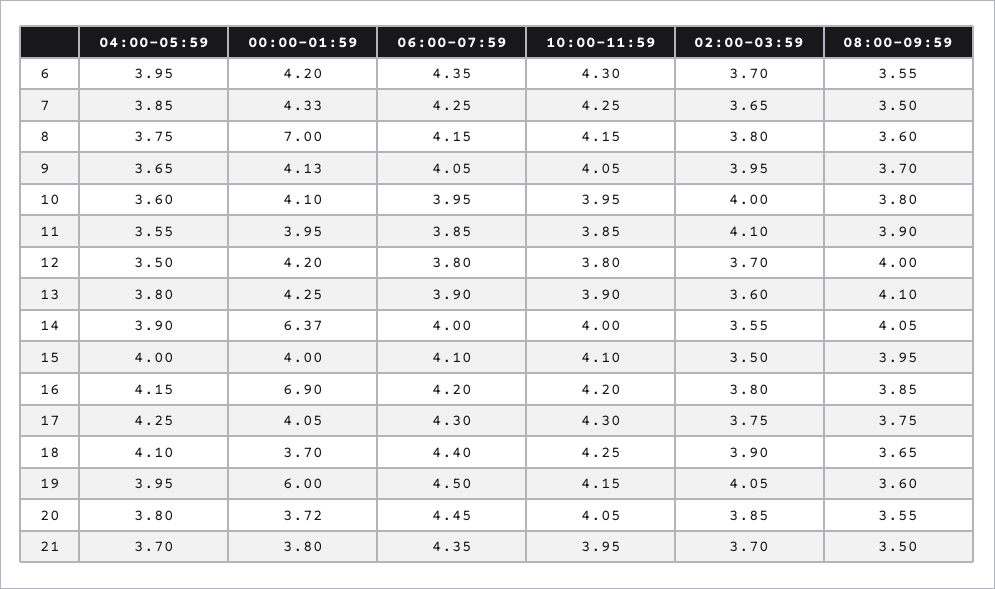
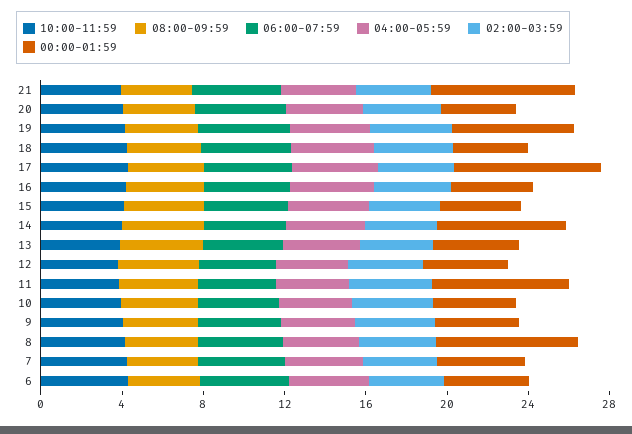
  {
    "04:00-05:59": {
      "6": 3.95,
      "7": 3.85,
      "8": 3.75,
      "9": 3.65,
      "10": 3.6,
      "11": 3.55,
      "12": 3.5,
      "13": 3.8,
      "14": 3.9,
      "15": 4,
      "16": 4.15,
      "17": 4.25,
      "18": 4.1,
      "19": 3.95,
      "20": 3.8,
      "21": 3.7
    },
    "00:00-01:59": {
      "6": 4.2,
      "7": 4.33,
      "8": 7,
      "9": 4.13,
      "10": 4.1,
-     "11": 3.95,
+     "11": 7,
      "12": 4.2,
      "13": 4.25,
      "14": 6.37,
      "15": 4,
-     "16": 6.9,
+     "16": 4,
-     "17": 4.05,
+     "17": 7,
      "18": 3.7,
      "19": 6,
      "20": 3.72,
-     "21": 3.8
+     "21": 7
    },
    "06:00-07:59": {
      "6": 4.35,
      "7": 4.25,
      "8": 4.15,
      "9": 4.05,
      "10": 3.95,
      "11": 3.85,
      "12": 3.8,
      "13": 3.9,
      "14": 4,
      "15": 4.1,
      "16": 4.2,
      "17": 4.3,
      "18": 4.4,
      "19": 4.5,
      "20": 4.45,
      "21": 4.35
    },
    "10:00-11:59": {
      "6": 4.3,
      "7": 4.25,
      "8": 4.15,
      "9": 4.05,
      "10": 3.95,
      "11": 3.85,
      "12": 3.8,
      "13": 3.9,
      "14": 4,
      "15": 4.1,
      "16": 4.2,
      "17": 4.3,
      "18": 4.25,
      "19": 4.15,
      "20": 4.05,
      "21": 3.95
    },
    "02:00-03:59": {
      "6": 3.7,
      "7": 3.65,
      "8": 3.8,
      "9": 3.95,
      "10": 4,
      "11": 4.1,
      "12": 3.7,
      "13": 3.6,
      "14": 3.55,
      "15": 3.5,
      "16": 3.8,
      "17": 3.75,
      "18": 3.9,
      "19": 4.05,
      "20": 3.85,
      "21": 3.7
    },
    "08:00-09:59": {
      "6": 3.55,
      "7": 3.5,
      "8": 3.6,
      "9": 3.7,
      "10": 3.8,
      "11": 3.9,
      "12": 4,
      "13": 4.1,
      "14": 4.05,
      "15": 3.95,
      "16": 3.85,
      "17": 3.75,
      "18": 3.65,
      "19": 3.6,
      "20": 3.55,
      "21": 3.5
    }
  }

